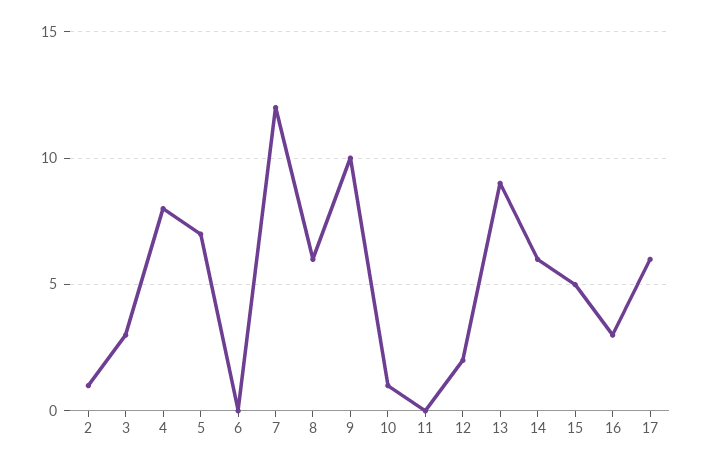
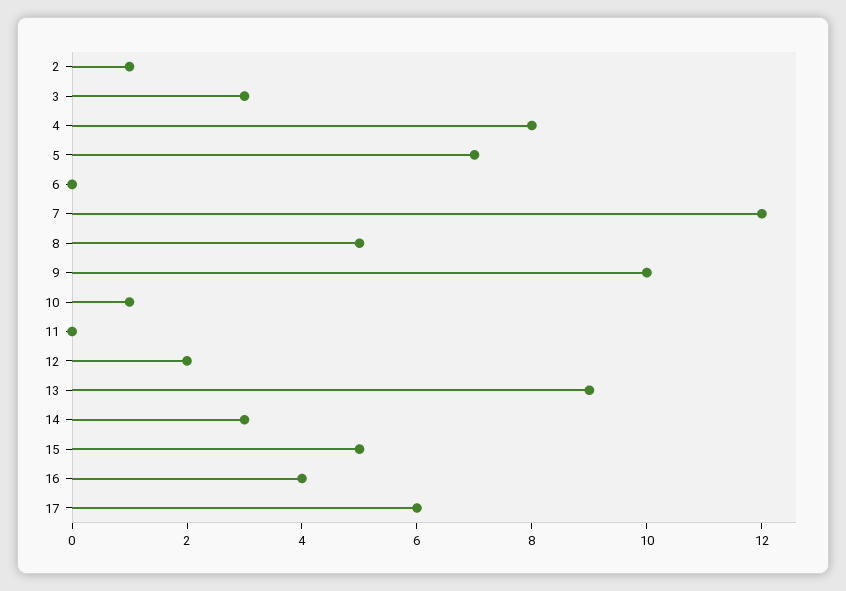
  {
    "2": 1,
    "3": 3,
    "4": 8,
    "5": 7,
    "6": 0,
    "7": 12,
-   "8": 6,
+   "8": 5,
    "9": 10,
    "10": 1,
    "11": 0,
    "12": 2,
    "13": 9,
-   "14": 6,
+   "14": 3,
    "15": 5,
-   "16": 3,
+   "16": 4,
    "17": 6
  }

